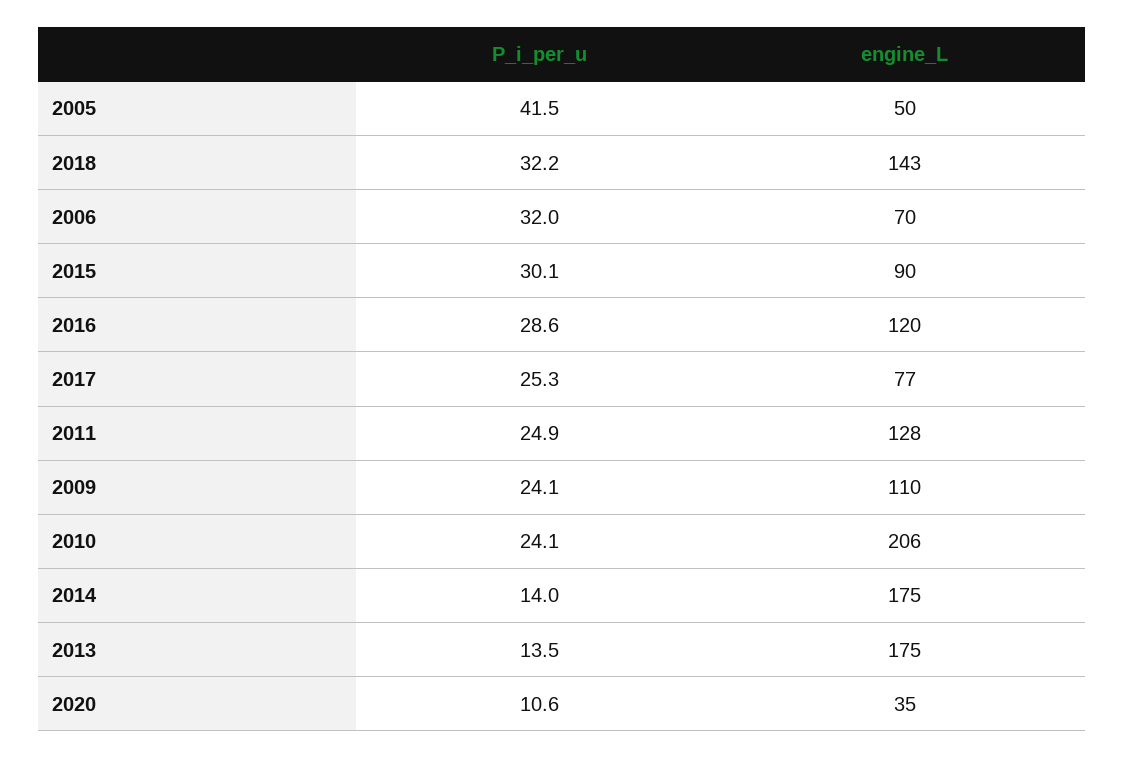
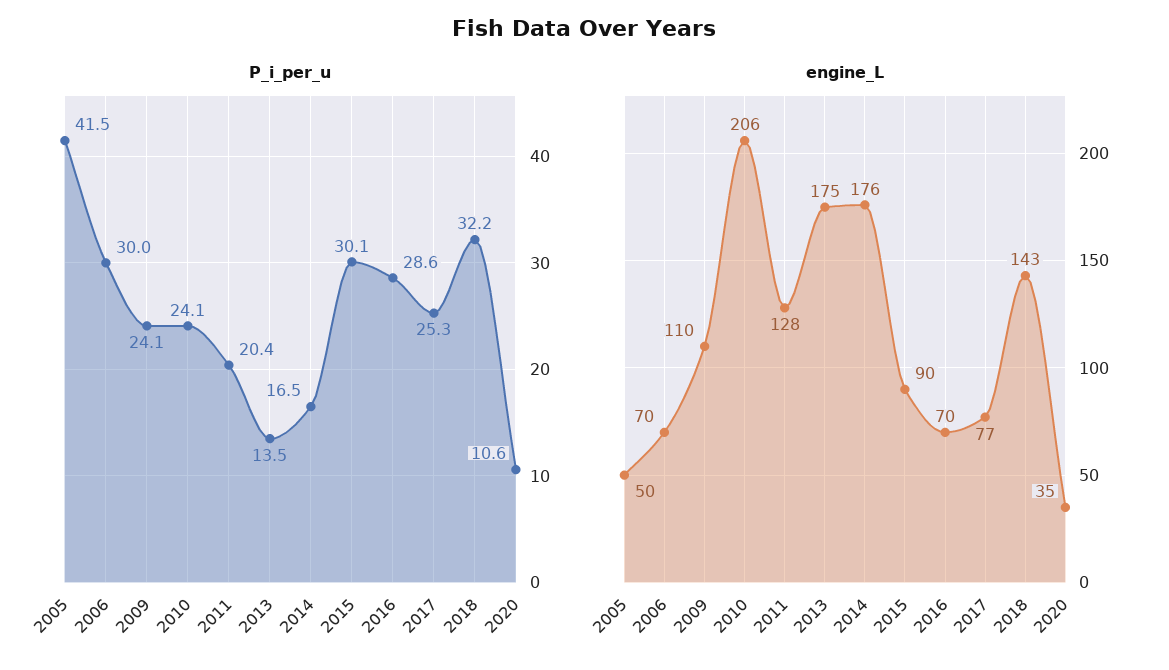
  {
    "P_i_per_u": {
      "2005": 41.5,
      "2018": 32.2,
-     "2006": 32,
+     "2006": 30,
      "2015": 30.1,
      "2016": 28.6,
      "2017": 25.3,
-     "2011": 24.9,
+     "2011": 20.4,
      "2009": 24.1,
      "2010": 24.1,
-     "2014": 14,
+     "2014": 16.5,
      "2013": 13.5,
      "2020": 10.6
    },
    "engine_L": {
      "2005": 50,
      "2018": 143,
      "2006": 70,
      "2015": 90,
-     "2016": 120,
+     "2016": 70,
      "2017": 77,
      "2011": 128,
      "2009": 110,
      "2010": 206,
-     "2014": 175,
+     "2014": 176,
      "2013": 175,
      "2020": 35
    }
  }

